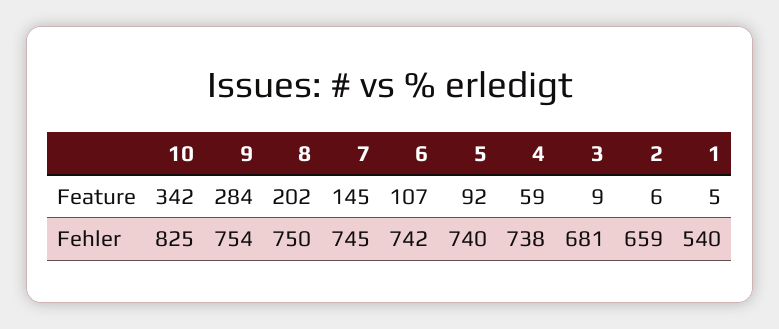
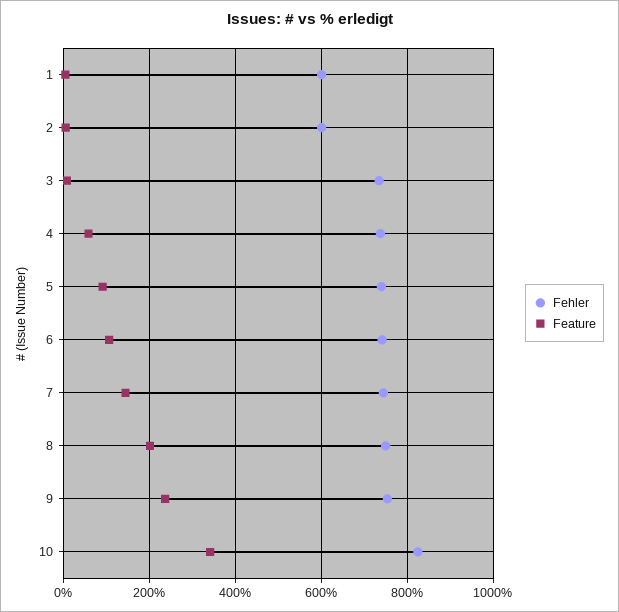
  {
    "Feature": {
      "10": 342,
-     "9": 284,
+     "9": 240,
      "8": 202,
      "7": 145,
      "6": 107,
      "5": 92,
      "4": 59,
      "3": 9,
      "2": 6,
      "1": 5
    },
    "Fehler": {
      "10": 825,
      "9": 754,
      "8": 750,
      "7": 745,
      "6": 742,
      "5": 740,
      "4": 738,
-     "3": 681,
+     "3": 740,
-     "2": 659,
+     "2": 600,
-     "1": 540
+     "1": 600
    }
  }

